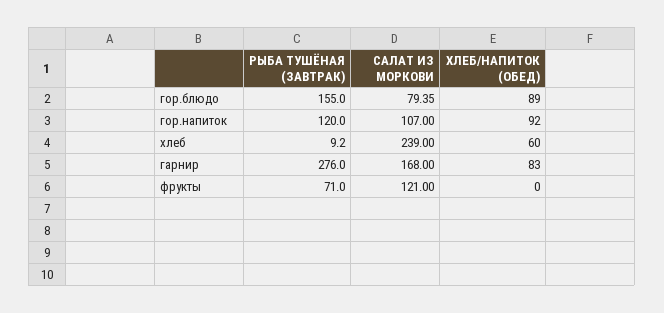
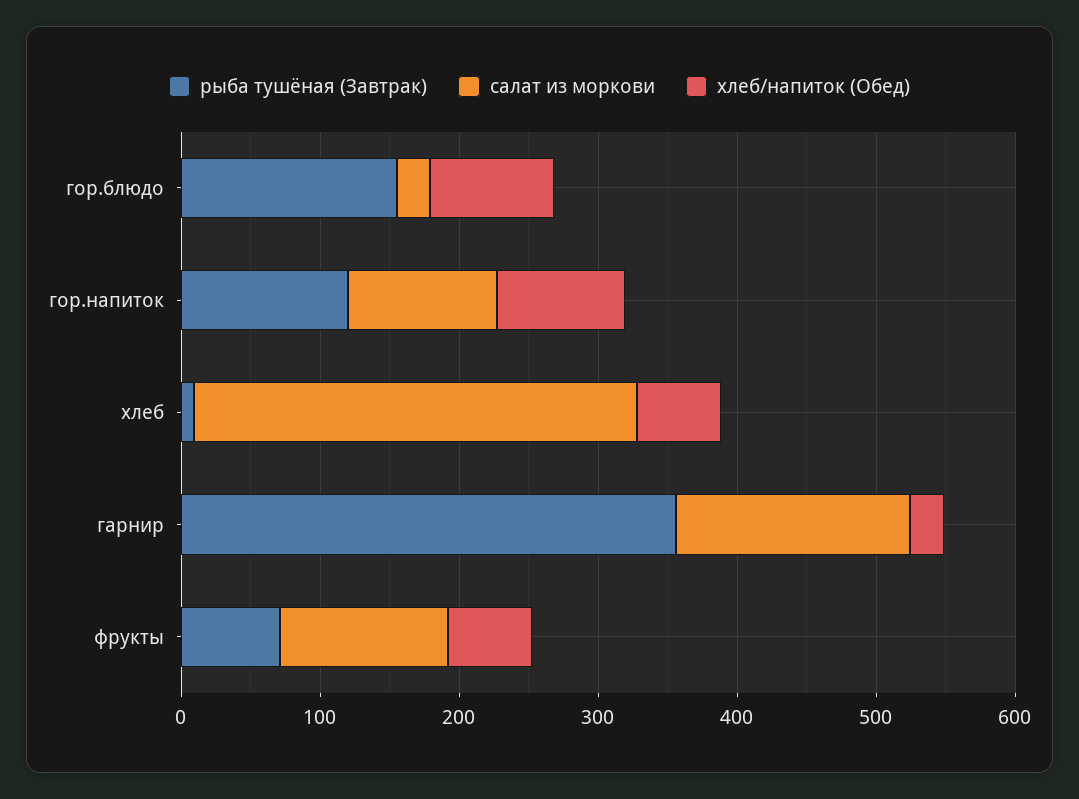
  {
    "РЫБА ТУШЁНАЯ (ЗАВТРАК)": {
      "гор.блюдо": 155,
      "гор.напиток": 120,
      "хлеб": 9.2,
-     "гарнир": 276,
+     "гарнир": 360,
      "фрукты": 71
    },
    "САЛАТ ИЗ МОРКОВИ": {
-     "гор.блюдо": 79.35,
+     "гор.блюдо": 20,
      "гор.напиток": 107,
-     "хлеб": 239,
+     "хлеб": 320,
      "гарнир": 168,
      "фрукты": 121
    },
    "ХЛЕБ/НАПИТОК (ОБЕД)": {
      "гор.блюдо": 89,
      "гор.напиток": 92,
      "хлеб": 60,
-     "гарнир": 83,
+     "гарнир": 20,
-     "фрукты": 0
+     "фрукты": 60
    }
  }

